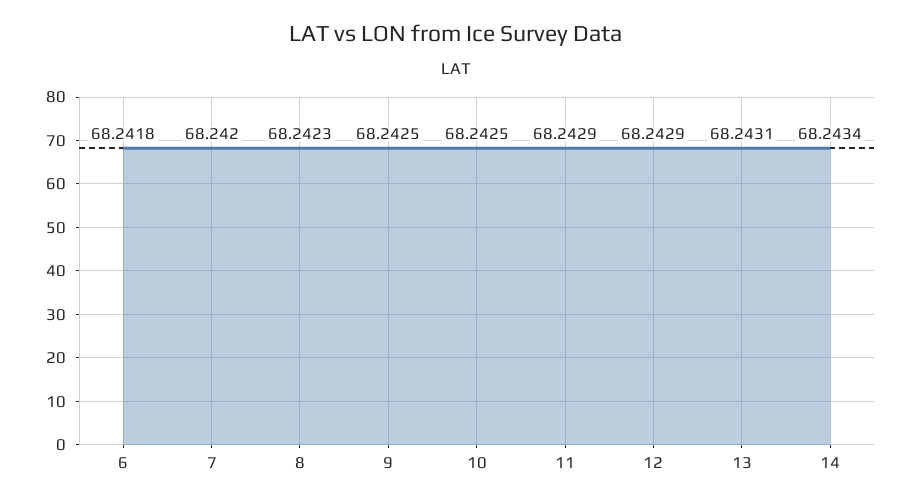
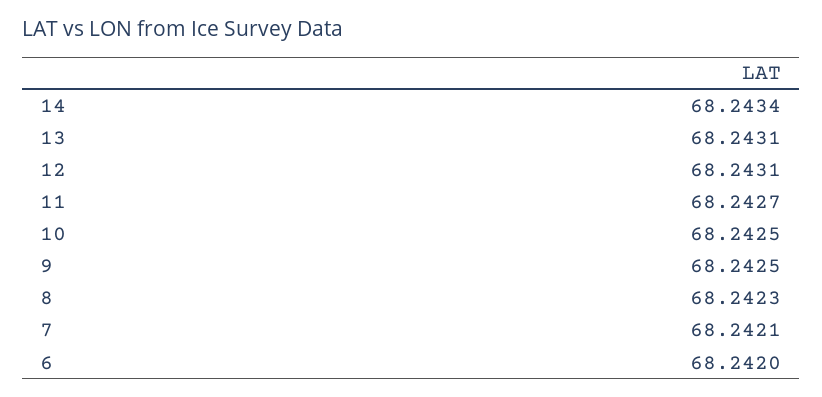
  {
-   "6": 68.2418,
+   "6": 68.242,
-   "7": 68.242,
+   "7": 68.2421,
    "8": 68.2423,
    "9": 68.2425,
    "10": 68.2425,
-   "11": 68.2429,
+   "11": 68.2427,
-   "12": 68.2429,
+   "12": 68.2431,
    "13": 68.2431,
    "14": 68.2434
  }

